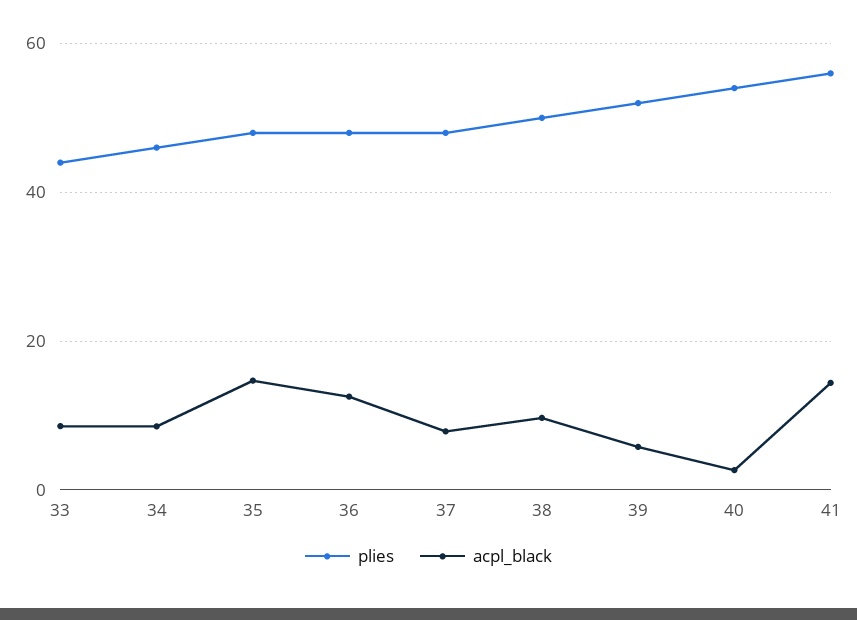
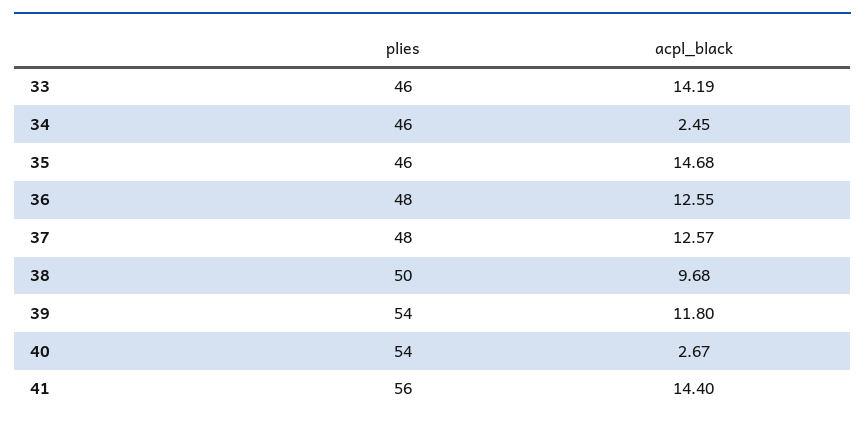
  {
    "plies": {
-     "33": 44,
+     "33": 46,
      "34": 46,
-     "35": 48,
+     "35": 46,
      "36": 48,
      "37": 48,
      "38": 50,
-     "39": 52,
+     "39": 54,
      "40": 54,
      "41": 56
    },
    "acpl_black": {
-     "33": 8,
+     "33": 14.19,
-     "34": 8,
+     "34": 2.45,
      "35": 14.68,
      "36": 12.55,
-     "37": 8,
+     "37": 12.57,
      "38": 9.68,
-     "39": 6,
+     "39": 11.8,
      "40": 2.67,
      "41": 14.4
    }
  }

